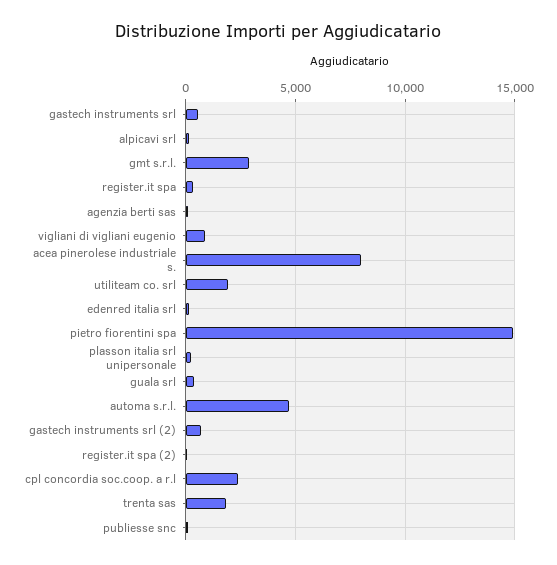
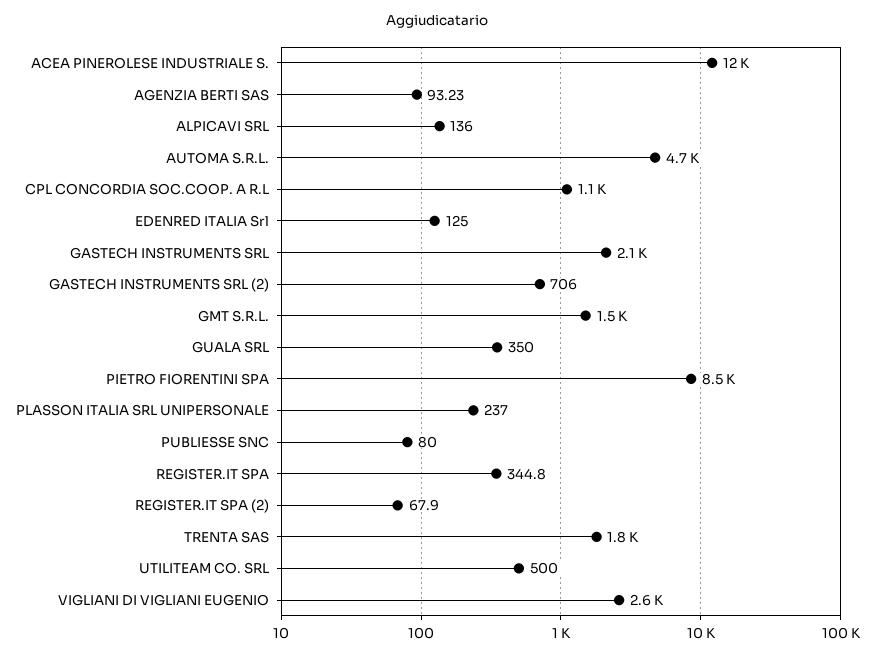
  {
-   "gastech instruments srl": 500,
+   "gastech instruments srl": 2100,
    "alpicavi srl": 136,
-   "gmt s.r.l.": 3000,
+   "gmt s.r.l.": 1500,
    "register.it spa": 344.8,
    "agenzia berti sas": 93.23,
-   "vigliani di vigliani eugenio": 1000,
+   "vigliani di vigliani eugenio": 2600,
-   "acea pinerolese industriale s.": 8000,
+   "acea pinerolese industriale s.": 12000,
-   "utiliteam co. srl": 2000,
+   "utiliteam co. srl": 500,
    "edenred italia srl": 125,
-   "pietro fiorentini spa": 15000,
+   "pietro fiorentini spa": 8500,
    "plasson italia srl unipersonale": 237,
    "guala srl": 350,
    "automa s.r.l.": 4700,
    "gastech instruments srl (2)": 706,
    "register.it spa (2)": 67.9,
-   "cpl concordia soc.coop. a r.l": 2500,
+   "cpl concordia soc.coop. a r.l": 1100,
    "trenta sas": 1800,
    "publiesse snc": 80
  }

